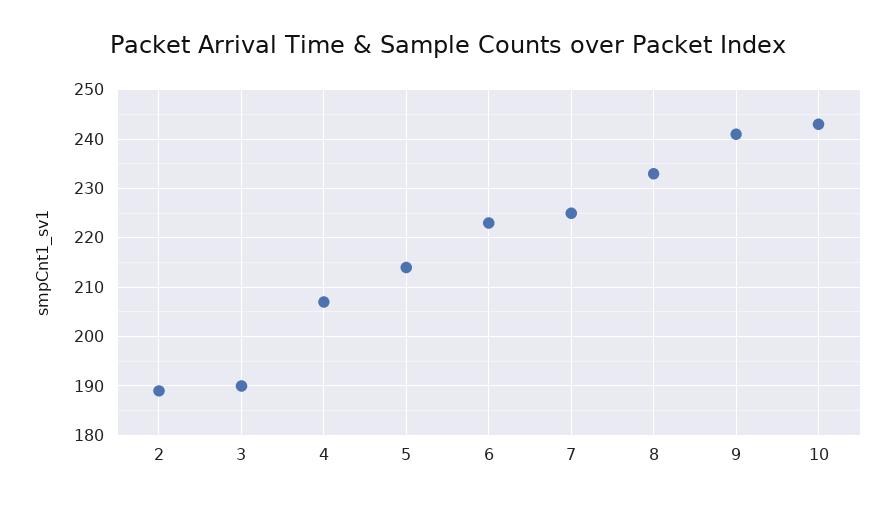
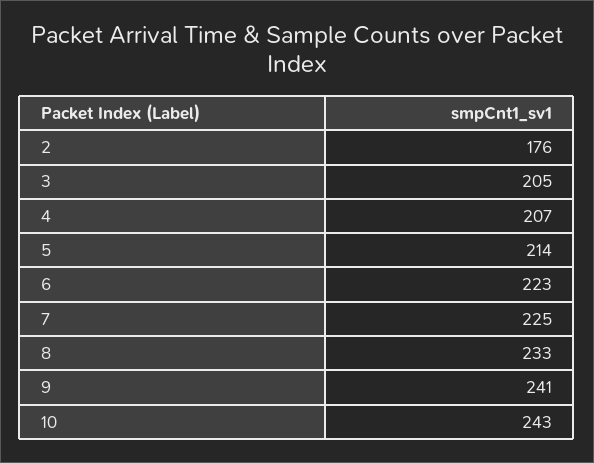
  {
-   "2": 190,
+   "2": 176,
-   "3": 190,
+   "3": 205,
    "4": 207,
    "5": 214,
    "6": 223,
    "7": 225,
    "8": 233,
    "9": 241,
    "10": 243
  }

